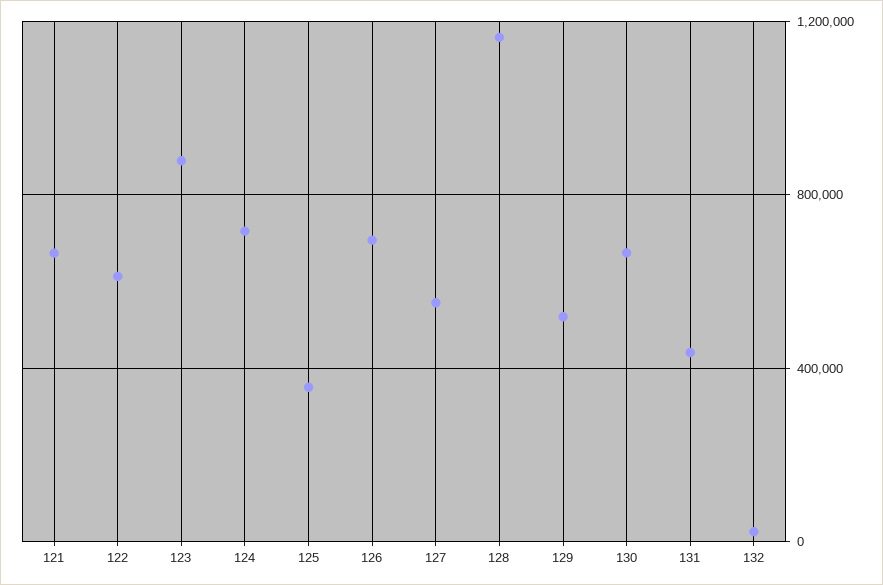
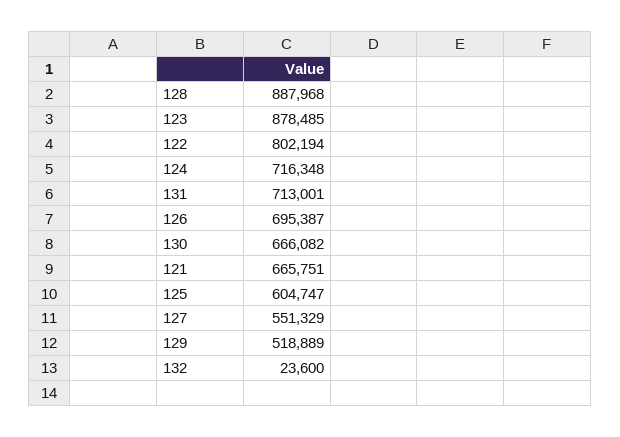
  {
    "121": 665751,
-   "122": 600000,
+   "122": 802194,
    "123": 878485,
    "124": 716348,
-   "125": 350000,
+   "125": 604747,
    "126": 695387,
    "127": 551329,
-   "128": 1150000,
+   "128": 887968,
    "129": 518889,
    "130": 666082,
-   "131": 450000,
+   "131": 713001,
    "132": 23600
  }

